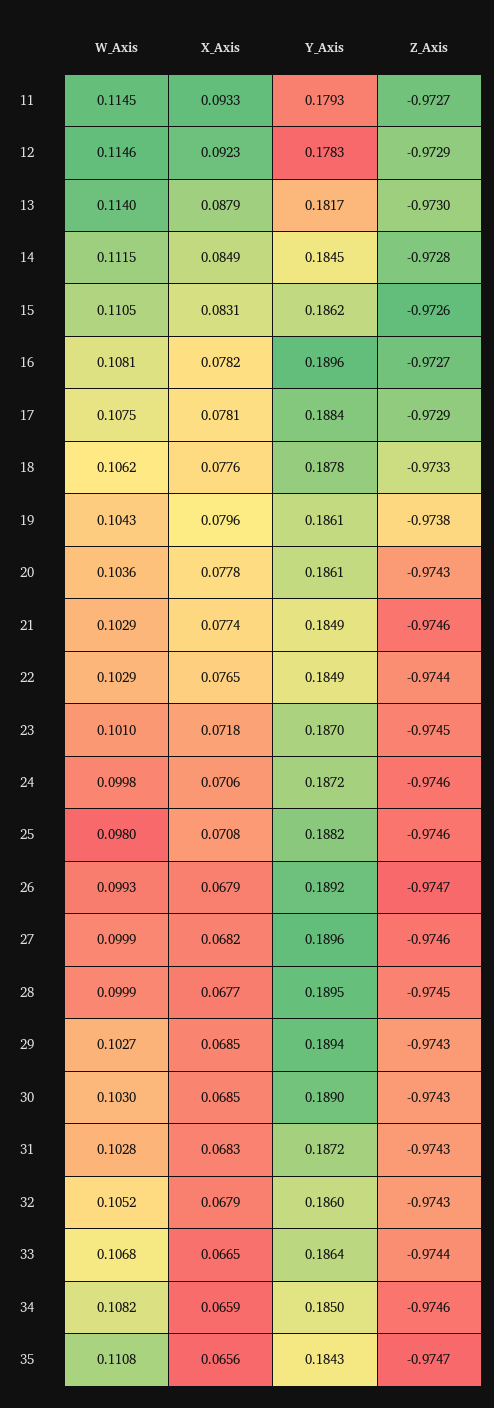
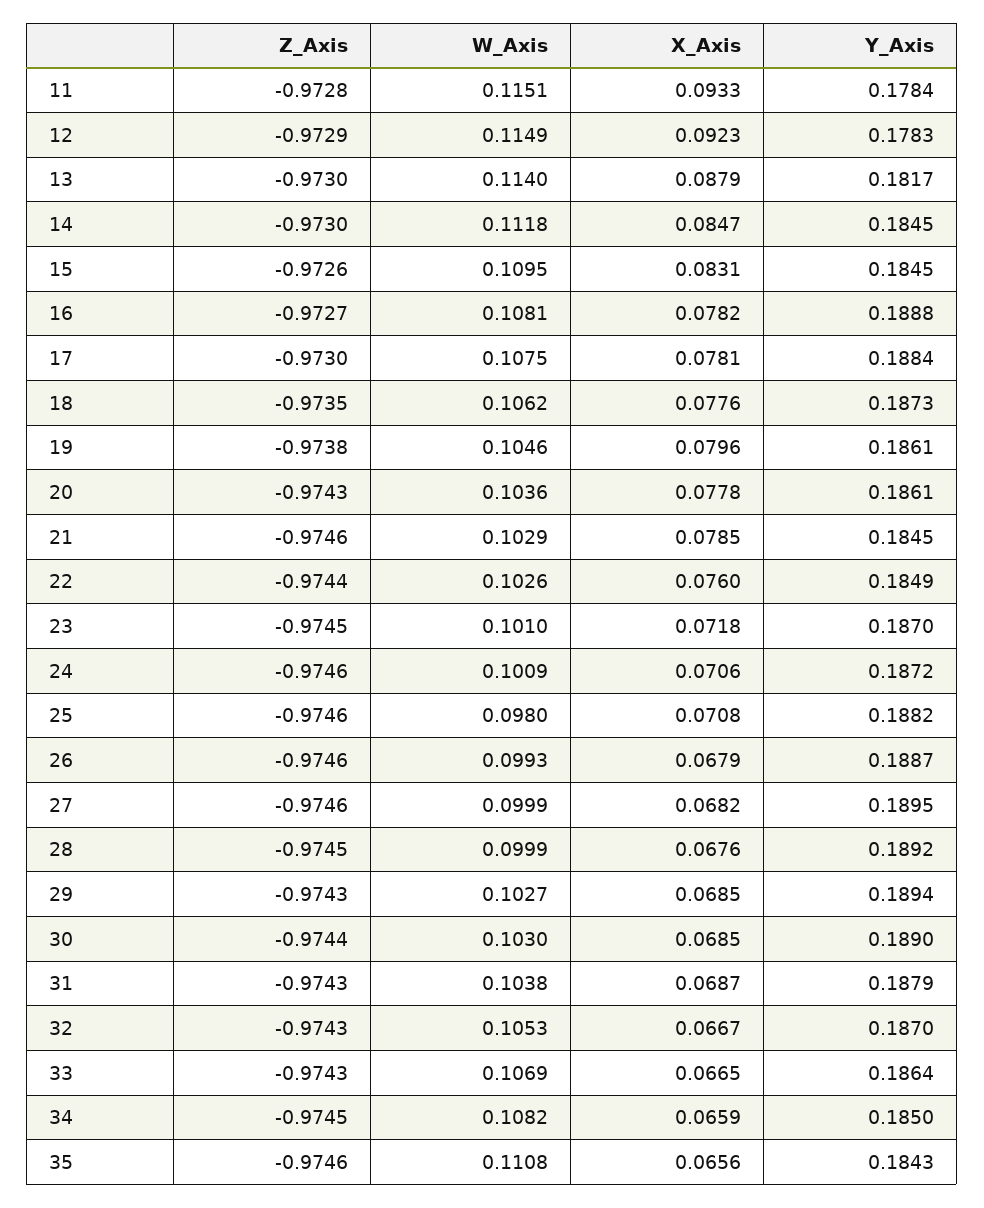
  {
    "W_Axis": {
-     "11": 0.1145,
+     "11": 0.1151,
-     "12": 0.1146,
+     "12": 0.1149,
      "13": 0.114,
-     "14": 0.1115,
+     "14": 0.1118,
-     "15": 0.1105,
+     "15": 0.1095,
      "16": 0.1081,
      "17": 0.1075,
      "18": 0.1062,
-     "19": 0.1043,
+     "19": 0.1046,
      "20": 0.1036,
      "21": 0.1029,
-     "22": 0.1029,
+     "22": 0.1026,
      "23": 0.101,
-     "24": 0.0998,
+     "24": 0.1009,
      "25": 0.098,
      "26": 0.0993,
      "27": 0.0999,
      "28": 0.0999,
      "29": 0.1027,
      "30": 0.103,
-     "31": 0.1028,
+     "31": 0.1038,
-     "32": 0.1052,
+     "32": 0.1053,
-     "33": 0.1068,
+     "33": 0.1069,
      "34": 0.1082,
      "35": 0.1108
    },
    "X_Axis": {
      "11": 0.0933,
      "12": 0.0923,
      "13": 0.0879,
-     "14": 0.0849,
+     "14": 0.0847,
      "15": 0.0831,
      "16": 0.0782,
      "17": 0.0781,
      "18": 0.0776,
      "19": 0.0796,
      "20": 0.0778,
-     "21": 0.0774,
+     "21": 0.0785,
-     "22": 0.0765,
+     "22": 0.076,
      "23": 0.0718,
      "24": 0.0706,
      "25": 0.0708,
      "26": 0.0679,
      "27": 0.0682,
-     "28": 0.0677,
+     "28": 0.0676,
      "29": 0.0685,
      "30": 0.0685,
-     "31": 0.0683,
+     "31": 0.0687,
-     "32": 0.0679,
+     "32": 0.0667,
      "33": 0.0665,
      "34": 0.0659,
      "35": 0.0656
    },
    "Y_Axis": {
-     "11": 0.1793,
+     "11": 0.1784,
      "12": 0.1783,
      "13": 0.1817,
      "14": 0.1845,
-     "15": 0.1862,
+     "15": 0.1845,
-     "16": 0.1896,
+     "16": 0.1888,
      "17": 0.1884,
-     "18": 0.1878,
+     "18": 0.1873,
      "19": 0.1861,
      "20": 0.1861,
-     "21": 0.1849,
+     "21": 0.1845,
      "22": 0.1849,
      "23": 0.187,
      "24": 0.1872,
      "25": 0.1882,
-     "26": 0.1892,
+     "26": 0.1887,
-     "27": 0.1896,
+     "27": 0.1895,
-     "28": 0.1895,
+     "28": 0.1892,
      "29": 0.1894,
      "30": 0.189,
-     "31": 0.1872,
+     "31": 0.1879,
-     "32": 0.186,
+     "32": 0.187,
      "33": 0.1864,
      "34": 0.185,
      "35": 0.1843
    },
    "Z_Axis": {
-     "11": -0.9727,
+     "11": -0.9728,
      "12": -0.9729,
      "13": -0.973,
-     "14": -0.9728,
+     "14": -0.973,
      "15": -0.9726,
      "16": -0.9727,
-     "17": -0.9729,
+     "17": -0.973,
-     "18": -0.9733,
+     "18": -0.9735,
      "19": -0.9738,
      "20": -0.9743,
      "21": -0.9746,
      "22": -0.9744,
      "23": -0.9745,
      "24": -0.9746,
      "25": -0.9746,
-     "26": -0.9747,
+     "26": -0.9746,
      "27": -0.9746,
      "28": -0.9745,
      "29": -0.9743,
-     "30": -0.9743,
+     "30": -0.9744,
      "31": -0.9743,
      "32": -0.9743,
-     "33": -0.9744,
+     "33": -0.9743,
-     "34": -0.9746,
+     "34": -0.9745,
-     "35": -0.9747
+     "35": -0.9746
    }
  }

